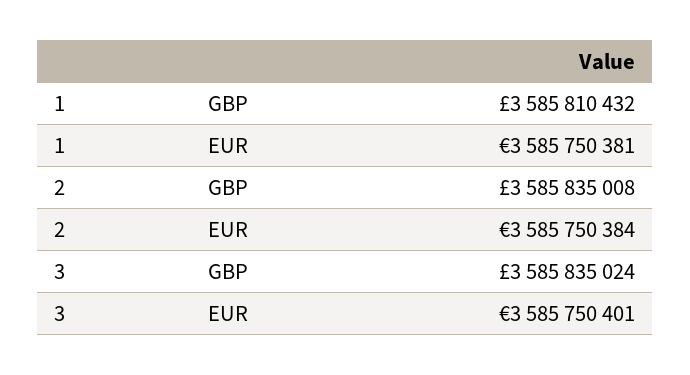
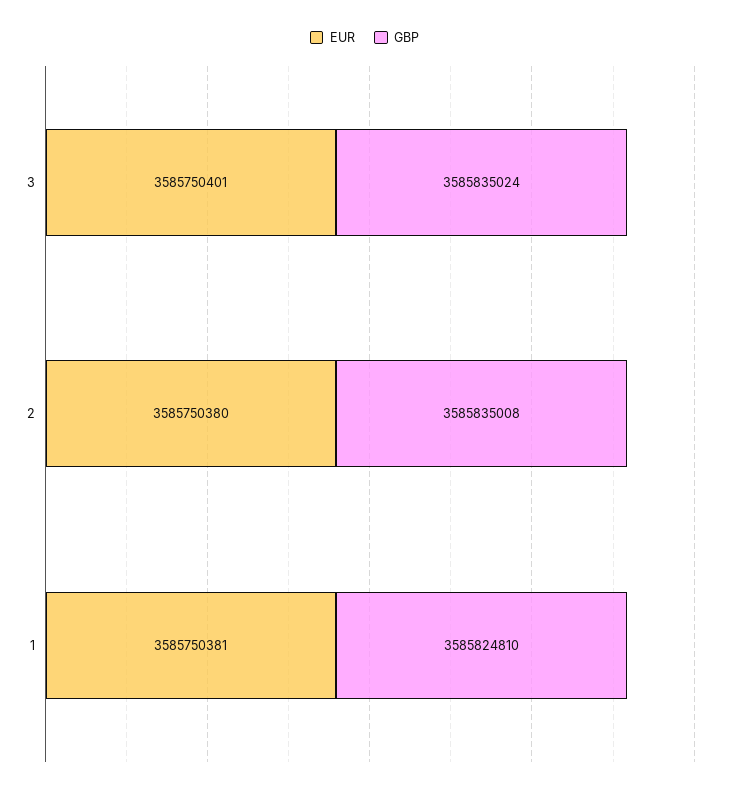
  {
    "GBP": {
-     "1": 3585810432,
+     "1": 3585824810,
      "2": 3585835008,
      "3": 3585835024
    },
    "EUR": {
      "1": 3585750381,
-     "2": 3585750384,
+     "2": 3585750380,
      "3": 3585750401
    }
  }

